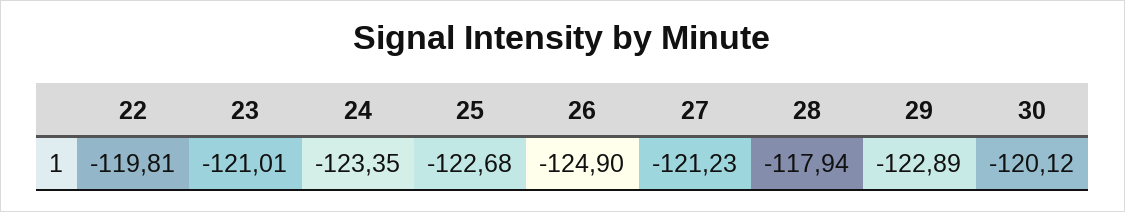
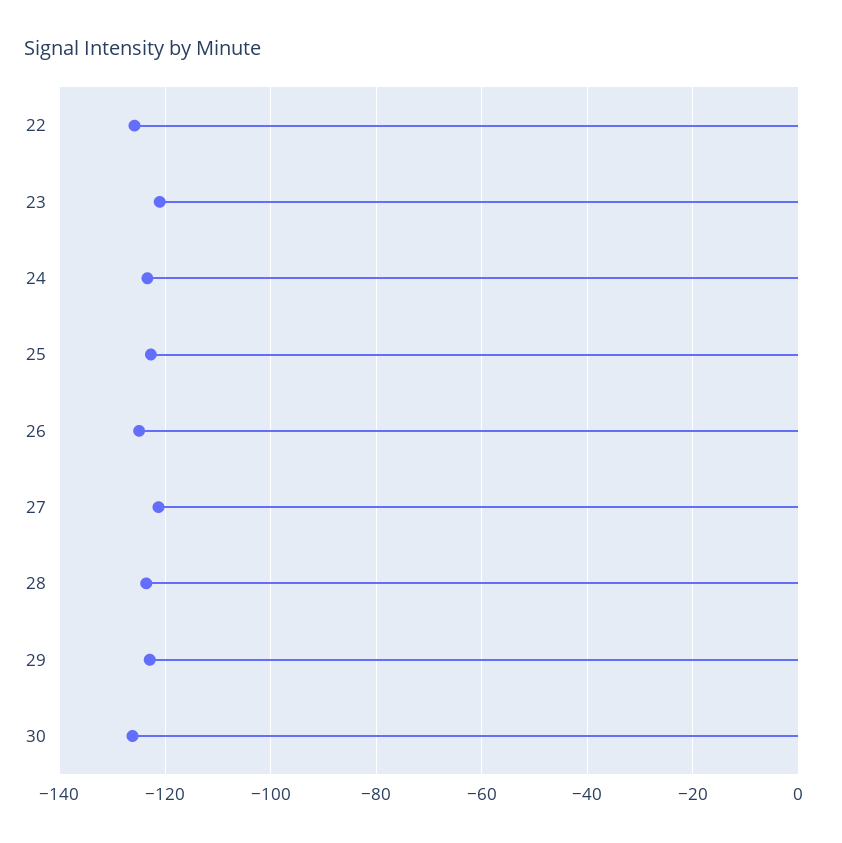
  {
-   "22": -119.81,
+   "22": -126,
    "23": -121.01,
    "24": -123.35,
    "25": -122.68,
    "26": -124.9,
    "27": -121.23,
-   "28": -117.94,
+   "28": -124,
    "29": -122.89,
-   "30": -120.12
+   "30": -126
  }

